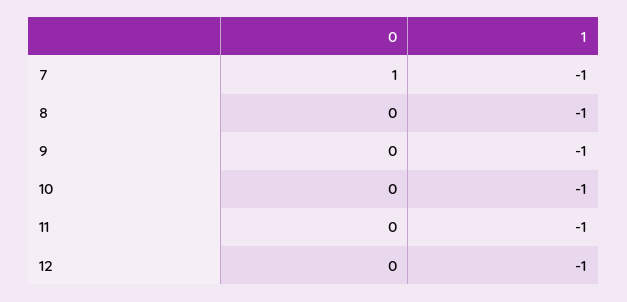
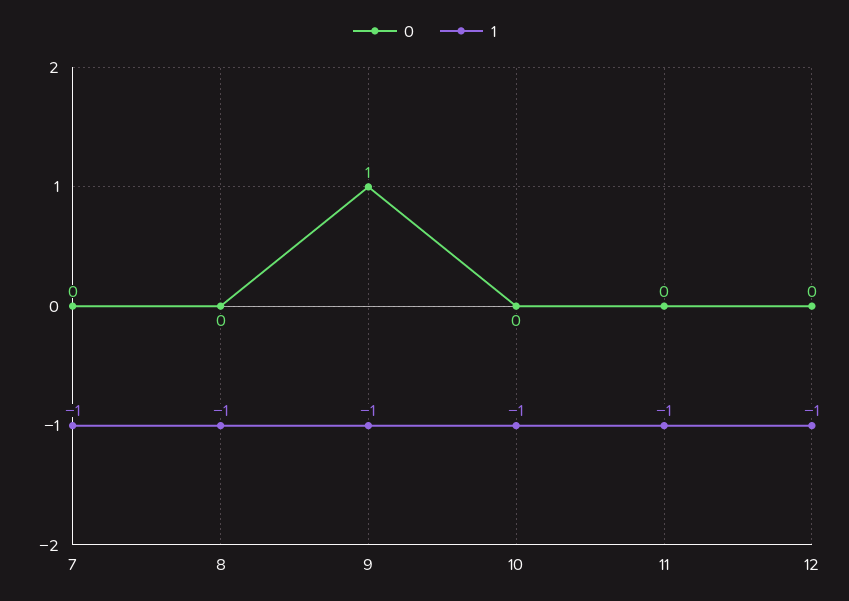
  {
    "0": {
-     "7": 1,
+     "7": 0,
      "8": 0,
-     "9": 0,
+     "9": 1,
      "10": 0,
      "11": 0,
      "12": 0
    },
    "1": {
      "7": -1,
      "8": -1,
      "9": -1,
      "10": -1,
      "11": -1,
      "12": -1
    }
  }

